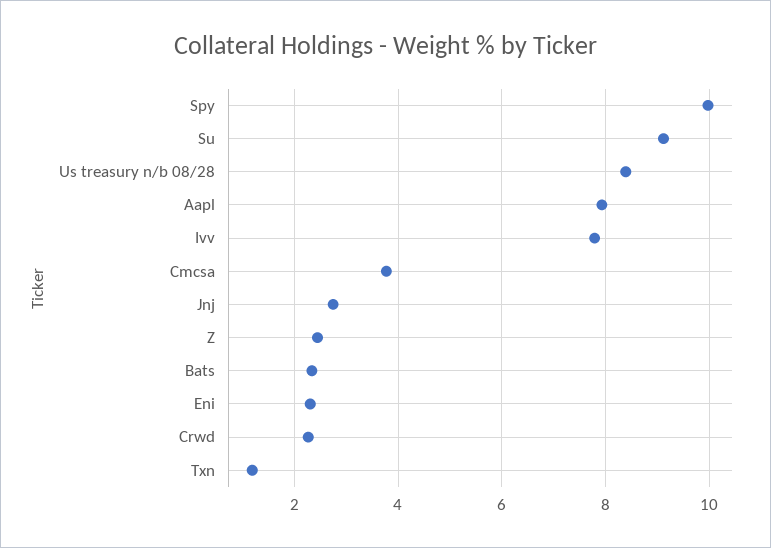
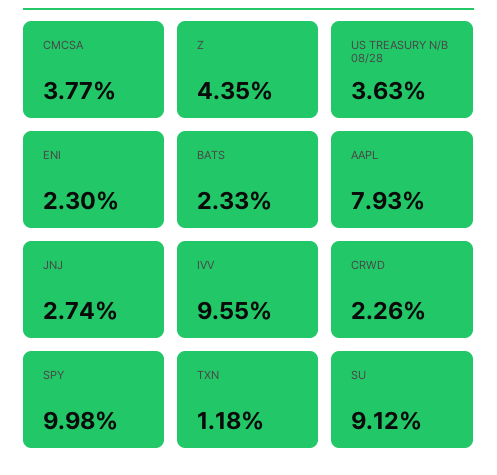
  {
    "Spy": 9.98,
    "Su": 9.12,
-   "Us treasury n/b 08/28": 8.4,
+   "Us treasury n/b 08/28": 3.63,
    "Aapl": 7.93,
-   "Ivv": 7.8,
+   "Ivv": 9.55,
    "Cmcsa": 3.77,
    "Jnj": 2.74,
-   "Z": 2.4,
+   "Z": 4.35,
    "Bats": 2.33,
    "Eni": 2.3,
    "Crwd": 2.26,
    "Txn": 1.18
  }

